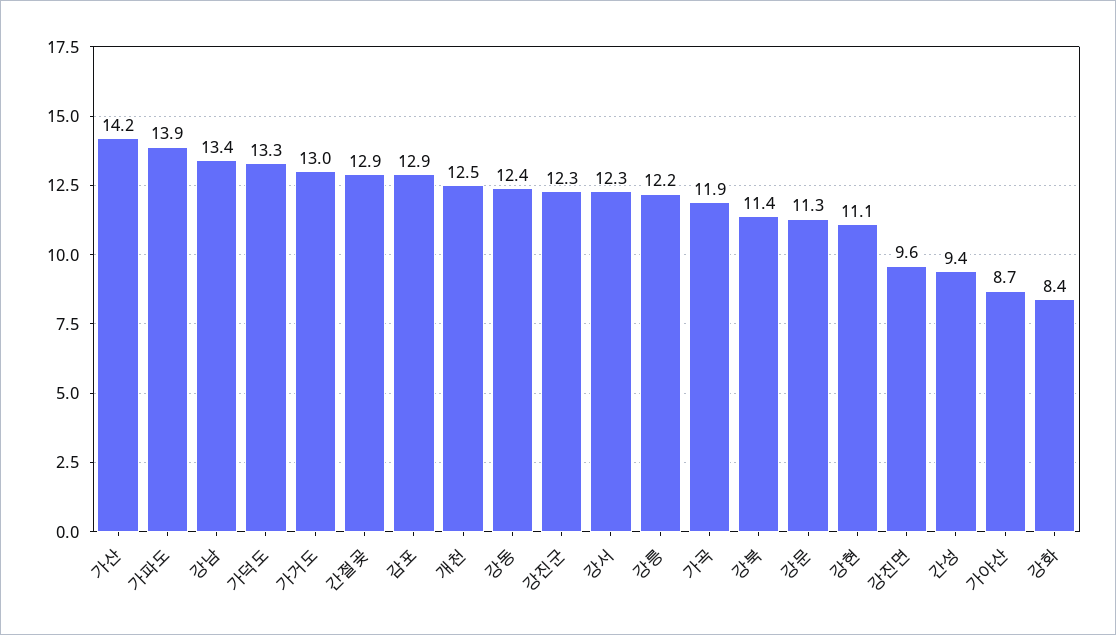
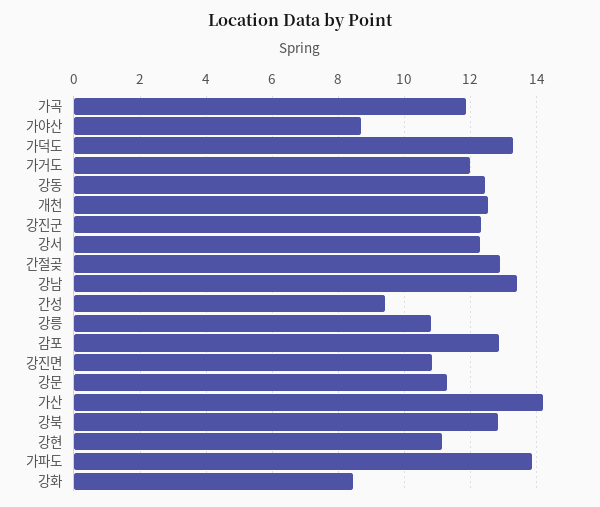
  {
    "가산": 14.2,
    "가파도": 13.9,
    "강남": 13.4,
    "가덕도": 13.3,
-   "가거도": 13,
+   "가거도": 12,
    "간절곶": 12.9,
    "감포": 12.9,
    "개천": 12.5,
    "강동": 12.4,
    "강진군": 12.3,
    "강서": 12.3,
-   "강릉": 12.2,
+   "강릉": 10.8,
    "가곡": 11.9,
-   "강북": 11.4,
+   "강북": 12.8,
    "강문": 11.3,
    "강현": 11.1,
-   "강진면": 9.6,
+   "강진면": 10.8,
    "간성": 9.4,
    "가야산": 8.7,
    "강화": 8.4
  }

